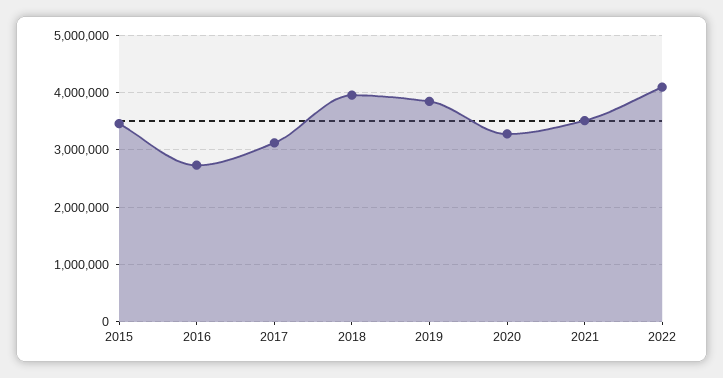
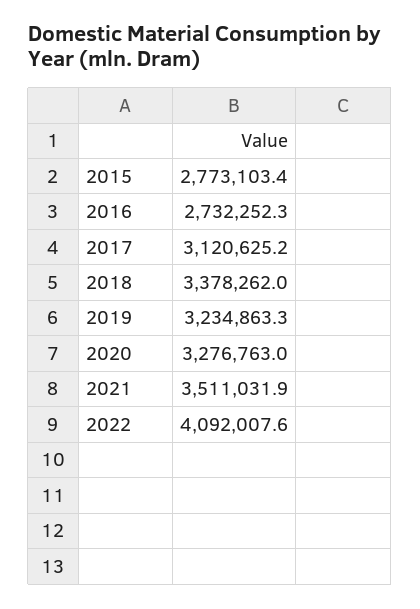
  {
-   "2015": 3400000,
+   "2015": 2773103.4,
    "2016": 2732252.3,
    "2017": 3120625.2,
-   "2018": 4000000,
+   "2018": 3378262,
-   "2019": 3800000,
+   "2019": 3234863.3,
    "2020": 3276763,
    "2021": 3511031.9,
    "2022": 4092007.6
  }

